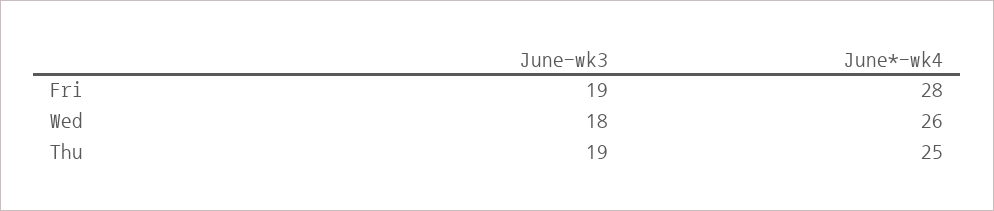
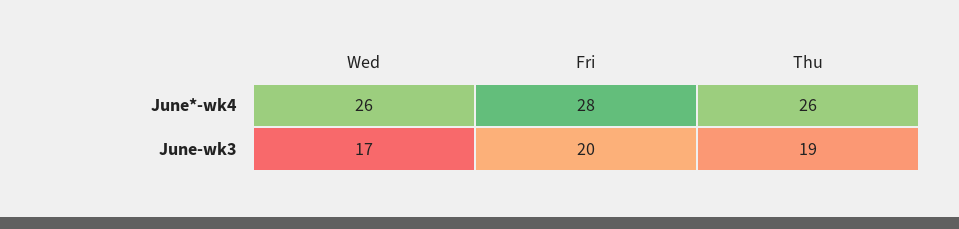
  {
    "June-wk3": {
-     "Fri": 19,
+     "Fri": 20,
-     "Wed": 18,
+     "Wed": 17,
      "Thu": 19
    },
    "June*-wk4": {
      "Fri": 28,
      "Wed": 26,
-     "Thu": 25
+     "Thu": 26
    }
  }

